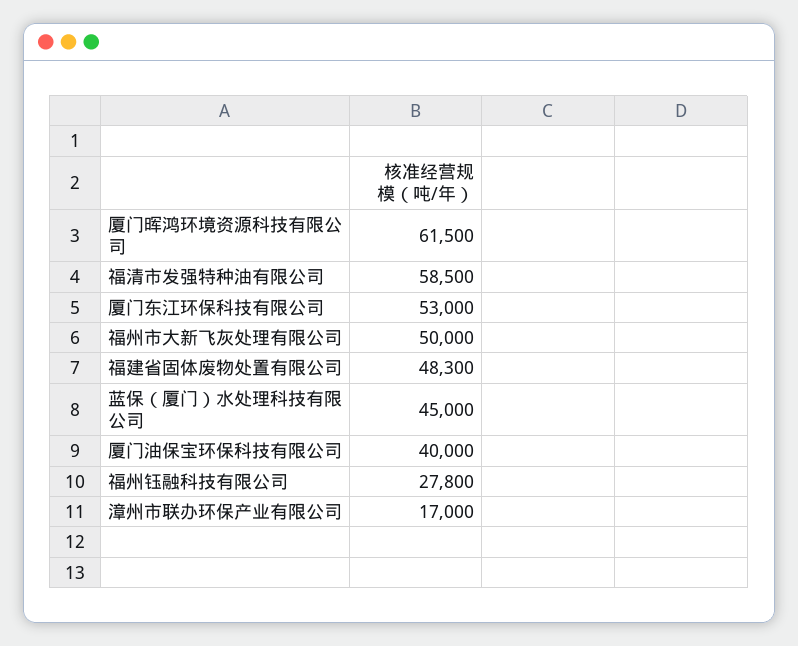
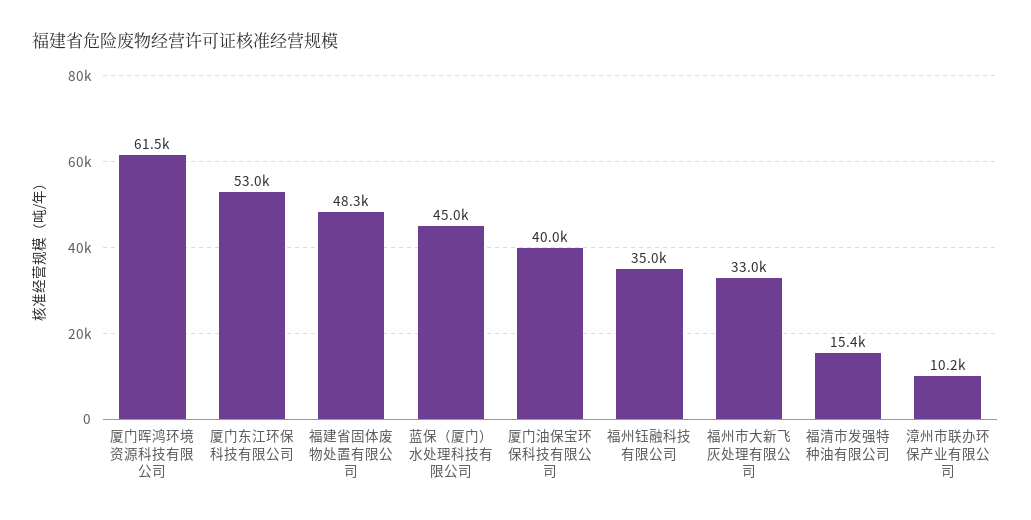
  {
    "厦门晖鸿环境资源科技有限公司": 61500,
-   "福清市发强特种油有限公司": 58500,
+   "福清市发强特种油有限公司": 15400,
    "厦门东江环保科技有限公司": 53000,
-   "福州市大新飞灰处理有限公司": 50000,
+   "福州市大新飞灰处理有限公司": 33000,
    "福建省固体废物处置有限公司": 48300,
    "蓝保（厦门）水处理科技有限公司": 45000,
    "厦门油保宝环保科技有限公司": 40000,
-   "福州钰融科技有限公司": 27800,
+   "福州钰融科技有限公司": 35000,
-   "漳州市联办环保产业有限公司": 17000
+   "漳州市联办环保产业有限公司": 10200
  }

